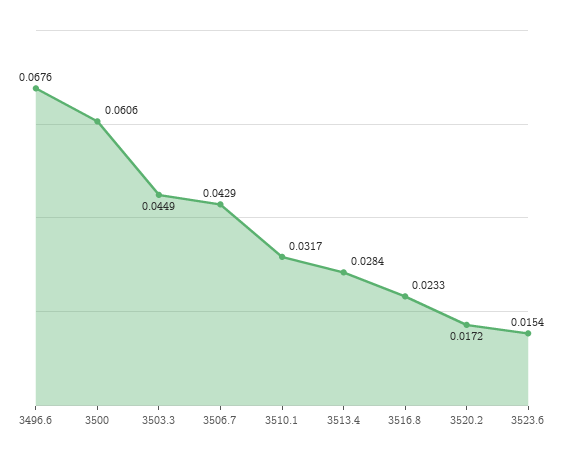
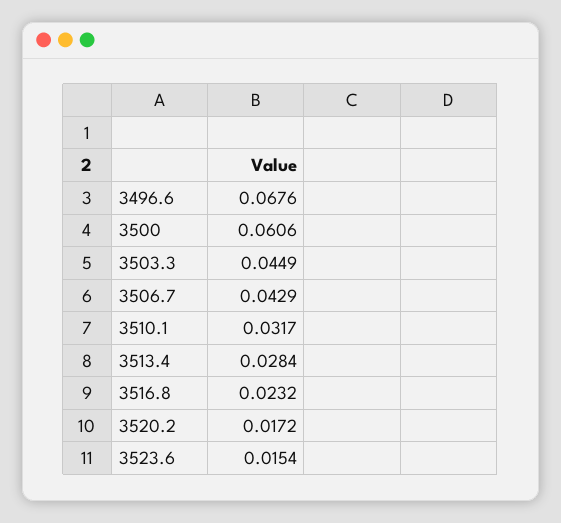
  {
    "3496.6": 0.0676,
    "3500": 0.0606,
    "3503.3": 0.0449,
    "3506.7": 0.0429,
    "3510.1": 0.0317,
    "3513.4": 0.0284,
-   "3516.8": 0.0233,
+   "3516.8": 0.0232,
    "3520.2": 0.0172,
    "3523.6": 0.0154
  }

